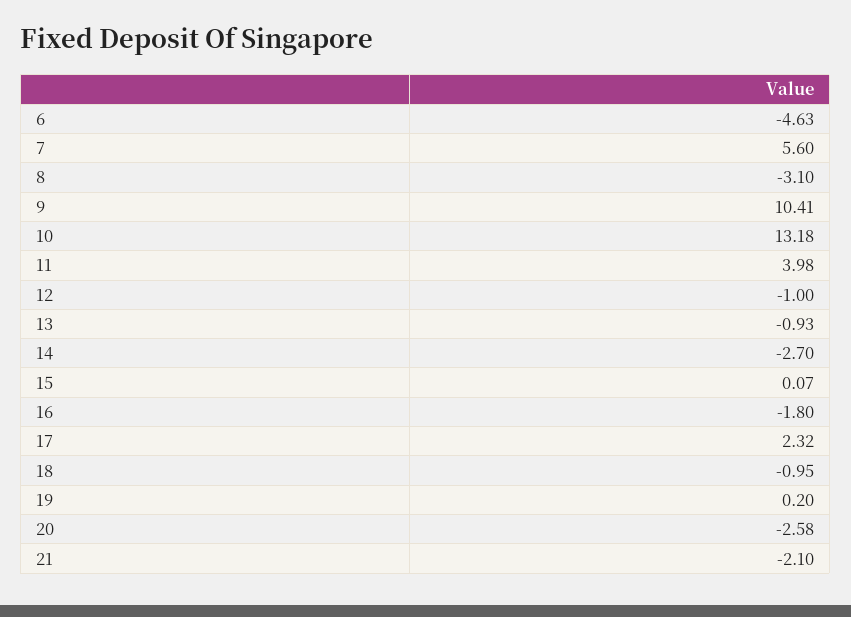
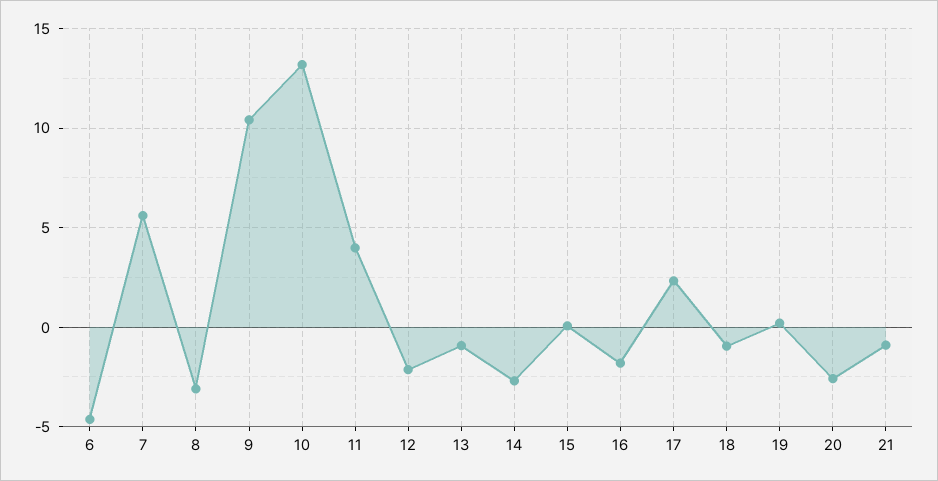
  {
    "6": -4.63,
    "7": 5.6,
    "8": -3.1,
    "9": 10.41,
    "10": 13.18,
    "11": 3.98,
-   "12": -1,
+   "12": -2,
    "13": -0.93,
    "14": -2.7,
    "15": 0.07,
    "16": -1.8,
    "17": 2.32,
    "18": -0.95,
    "19": 0.2,
    "20": -2.58,
-   "21": -2.1
+   "21": -1
  }

